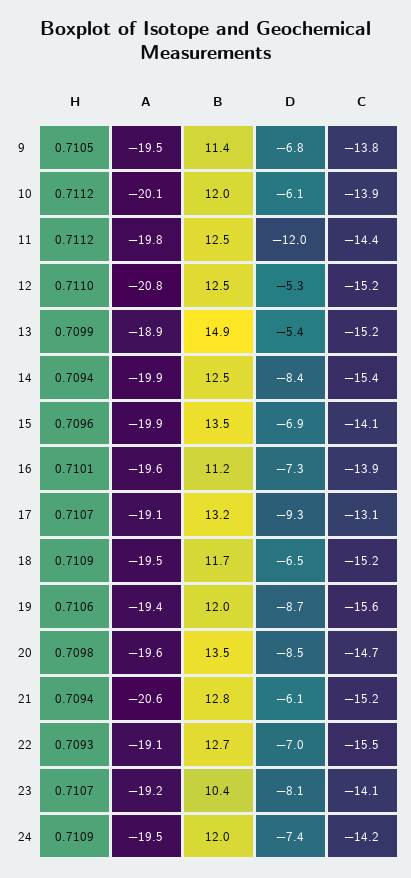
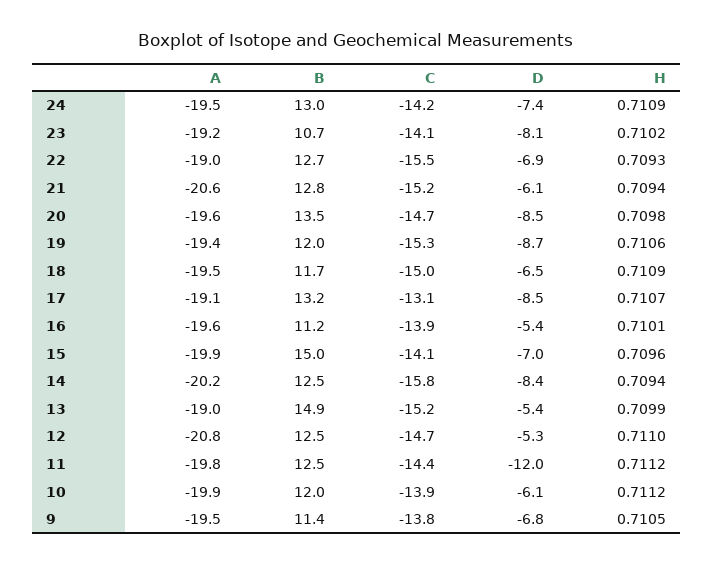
  {
    "H": {
      "9": 0.7105,
      "10": 0.7112,
      "11": 0.7112,
      "12": 0.711,
      "13": 0.7099,
      "14": 0.7094,
      "15": 0.7096,
      "16": 0.7101,
      "17": 0.7107,
      "18": 0.7109,
      "19": 0.7106,
      "20": 0.7098,
      "21": 0.7094,
      "22": 0.7093,
-     "23": 0.7107,
+     "23": 0.7102,
      "24": 0.7109
    },
    "A": {
      "9": -19.5,
-     "10": -20.1,
+     "10": -19.9,
      "11": -19.8,
      "12": -20.8,
-     "13": -18.9,
+     "13": -19,
-     "14": -19.9,
+     "14": -20.2,
      "15": -19.9,
      "16": -19.6,
      "17": -19.1,
      "18": -19.5,
      "19": -19.4,
      "20": -19.6,
      "21": -20.6,
-     "22": -19.1,
+     "22": -19,
      "23": -19.2,
      "24": -19.5
    },
    "B": {
      "9": 11.4,
      "10": 12,
      "11": 12.5,
      "12": 12.5,
      "13": 14.9,
      "14": 12.5,
-     "15": 13.5,
+     "15": 15,
      "16": 11.2,
      "17": 13.2,
      "18": 11.7,
      "19": 12,
      "20": 13.5,
      "21": 12.8,
      "22": 12.7,
-     "23": 10.4,
+     "23": 10.7,
-     "24": 12
+     "24": 13
    },
    "D": {
      "9": -6.8,
      "10": -6.1,
      "11": -12,
      "12": -5.3,
      "13": -5.4,
      "14": -8.4,
-     "15": -6.9,
+     "15": -7,
-     "16": -7.3,
+     "16": -5.4,
-     "17": -9.3,
+     "17": -8.5,
      "18": -6.5,
      "19": -8.7,
      "20": -8.5,
      "21": -6.1,
-     "22": -7,
+     "22": -6.9,
      "23": -8.1,
      "24": -7.4
    },
    "C": {
      "9": -13.8,
      "10": -13.9,
      "11": -14.4,
-     "12": -15.2,
+     "12": -14.7,
      "13": -15.2,
-     "14": -15.4,
+     "14": -15.8,
      "15": -14.1,
      "16": -13.9,
      "17": -13.1,
-     "18": -15.2,
+     "18": -15,
-     "19": -15.6,
+     "19": -15.3,
      "20": -14.7,
      "21": -15.2,
      "22": -15.5,
      "23": -14.1,
      "24": -14.2
    }
  }

